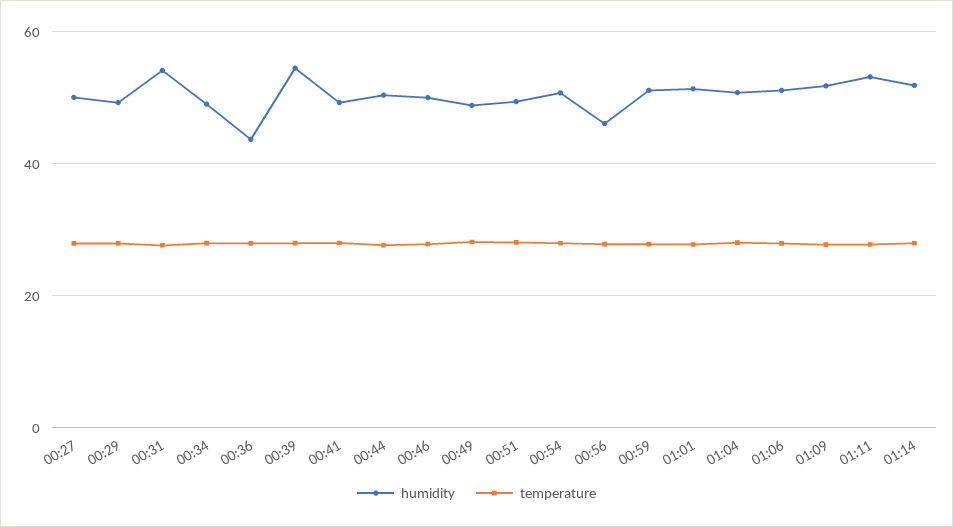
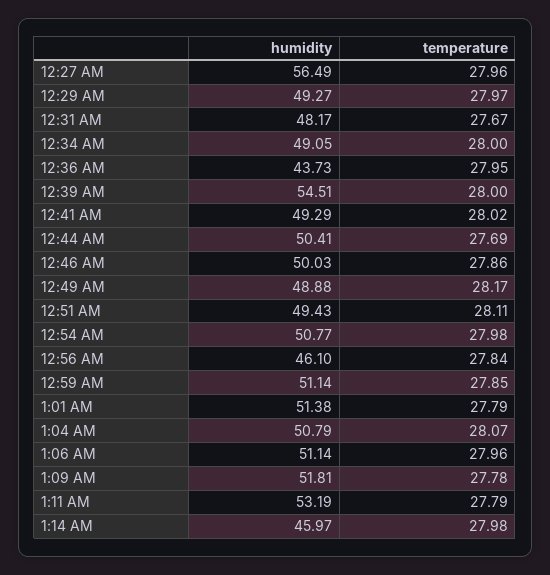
  {
    "humidity": {
-     "00:27": 50,
+     "00:27": 56.49,
      "00:29": 49.27,
-     "00:31": 54,
+     "00:31": 48.17,
      "00:34": 49.05,
      "00:36": 43.73,
      "00:39": 54.51,
      "00:41": 49.29,
      "00:44": 50.41,
      "00:46": 50.03,
      "00:49": 48.88,
      "00:51": 49.43,
      "00:54": 50.77,
      "00:56": 46.1,
      "00:59": 51.14,
      "01:01": 51.38,
      "01:04": 50.79,
      "01:06": 51.14,
      "01:09": 51.81,
      "01:11": 53.19,
-     "01:14": 52
+     "01:14": 45.97
    },
    "temperature": {
      "00:27": 27.96,
      "00:29": 27.97,
      "00:31": 27.67,
      "00:34": 28,
      "00:36": 27.95,
      "00:39": 28,
      "00:41": 28.02,
      "00:44": 27.69,
      "00:46": 27.86,
      "00:49": 28.17,
      "00:51": 28.11,
      "00:54": 27.98,
      "00:56": 27.84,
      "00:59": 27.85,
      "01:01": 27.79,
      "01:04": 28.07,
      "01:06": 27.96,
      "01:09": 27.78,
      "01:11": 27.79,
      "01:14": 27.98
    }
  }

